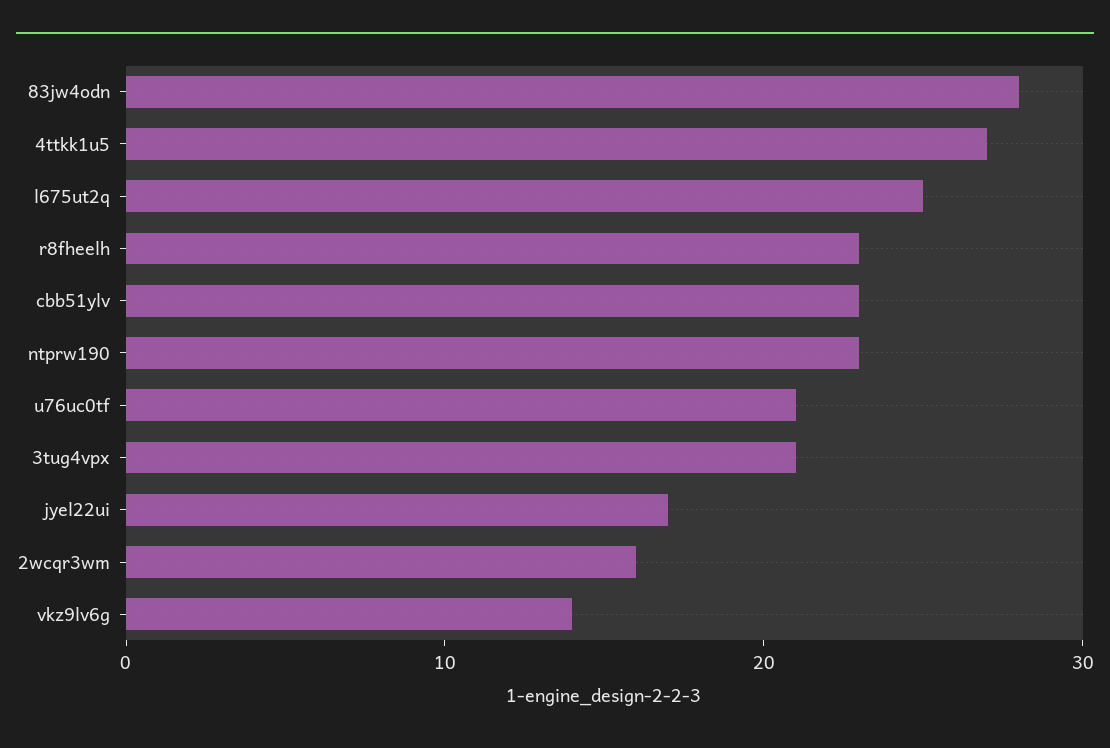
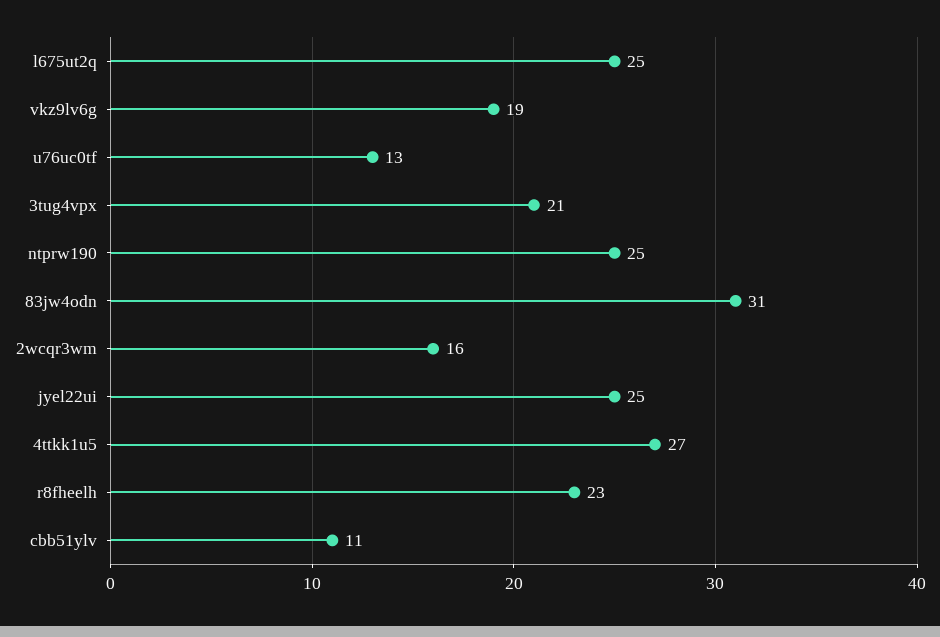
  {
-   "83jw4odn": 28,
+   "83jw4odn": 31,
    "4ttkk1u5": 27,
    "l675ut2q": 25,
    "r8fheelh": 23,
-   "cbb51ylv": 23,
+   "cbb51ylv": 11,
-   "ntprw190": 23,
+   "ntprw190": 25,
-   "u76uc0tf": 21,
+   "u76uc0tf": 13,
    "3tug4vpx": 21,
-   "jyel22ui": 17,
+   "jyel22ui": 25,
    "2wcqr3wm": 16,
-   "vkz9lv6g": 14
+   "vkz9lv6g": 19
  }

